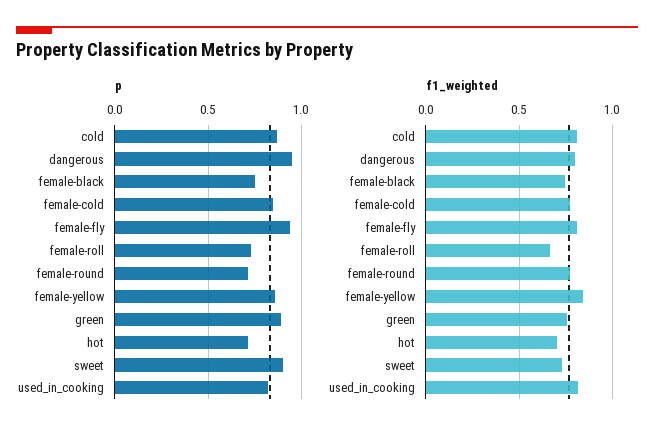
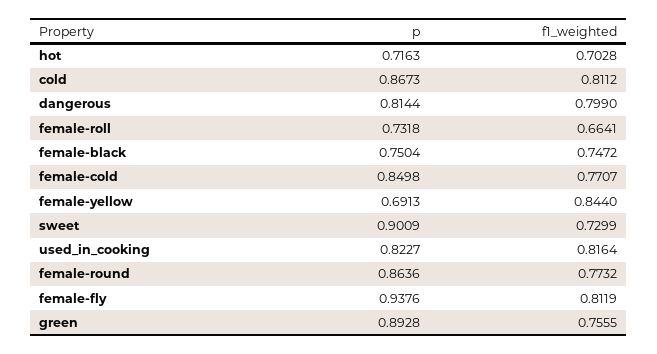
  {
    "p": {
      "cold": 0.8673,
-     "dangerous": 0.95,
+     "dangerous": 0.8144,
      "female-black": 0.7504,
      "female-cold": 0.8498,
      "female-fly": 0.9376,
      "female-roll": 0.7318,
-     "female-round": 0.7,
+     "female-round": 0.8636,
-     "female-yellow": 0.85,
+     "female-yellow": 0.6913,
      "green": 0.8928,
      "hot": 0.7163,
      "sweet": 0.9009,
      "used_in_cooking": 0.8227
    },
    "f1_weighted": {
      "cold": 0.8112,
      "dangerous": 0.799,
      "female-black": 0.7472,
      "female-cold": 0.7707,
      "female-fly": 0.8119,
      "female-roll": 0.6641,
      "female-round": 0.7732,
      "female-yellow": 0.844,
      "green": 0.7555,
      "hot": 0.7028,
      "sweet": 0.7299,
      "used_in_cooking": 0.8164
    }
  }

